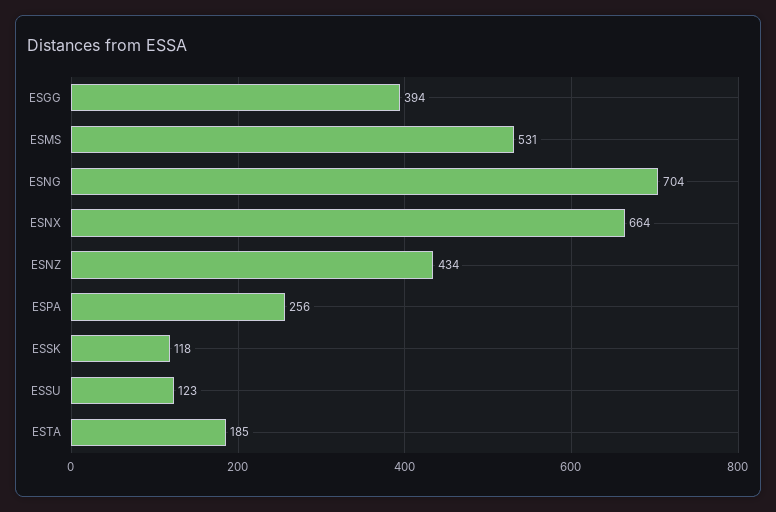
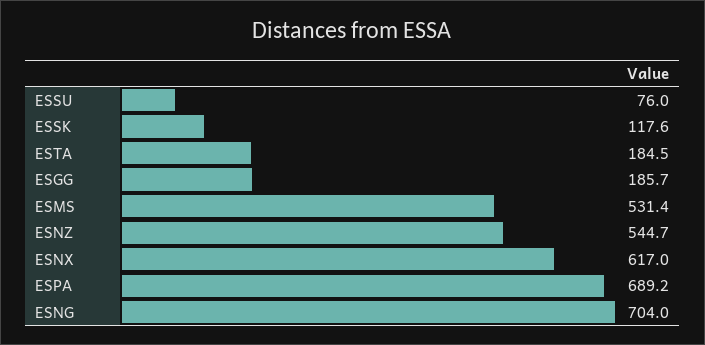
  {
-   "ESGG": 394,
+   "ESGG": 185.7,
    "ESMS": 531.4,
    "ESNG": 704,
-   "ESNX": 664,
+   "ESNX": 617,
-   "ESNZ": 434,
+   "ESNZ": 544.7,
-   "ESPA": 256,
+   "ESPA": 689.2,
    "ESSK": 117.6,
-   "ESSU": 123,
+   "ESSU": 76,
    "ESTA": 184.5
  }

